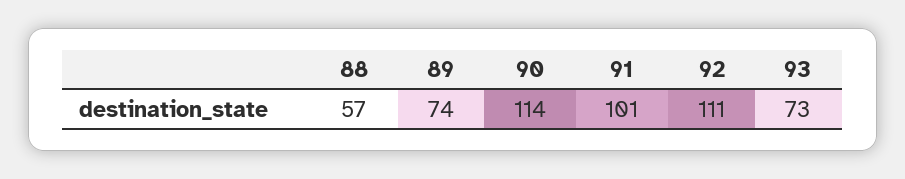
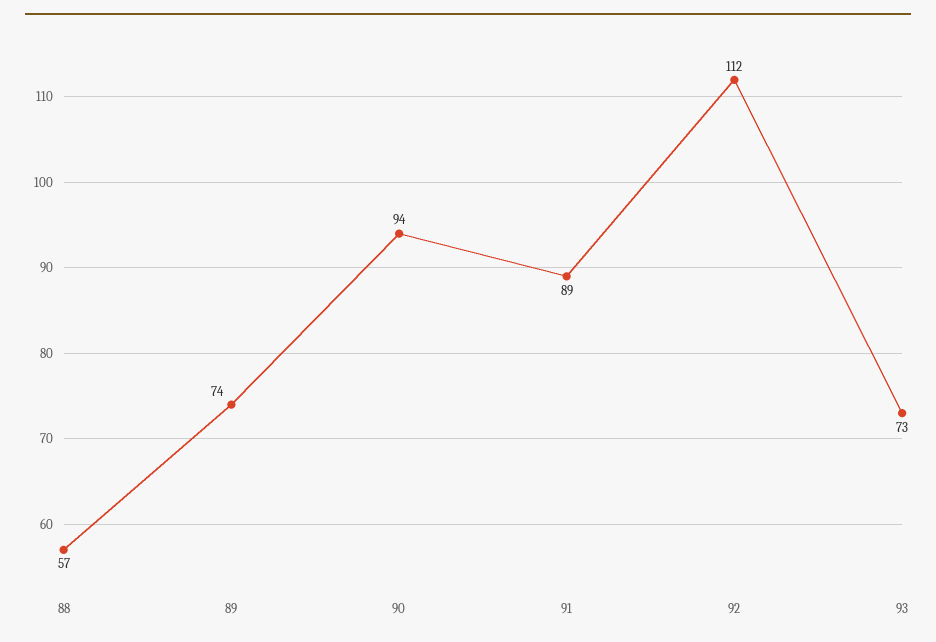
  {
    "88": 57,
    "89": 74,
-   "90": 114,
+   "90": 94,
-   "91": 101,
+   "91": 89,
-   "92": 111,
+   "92": 112,
    "93": 73
  }

